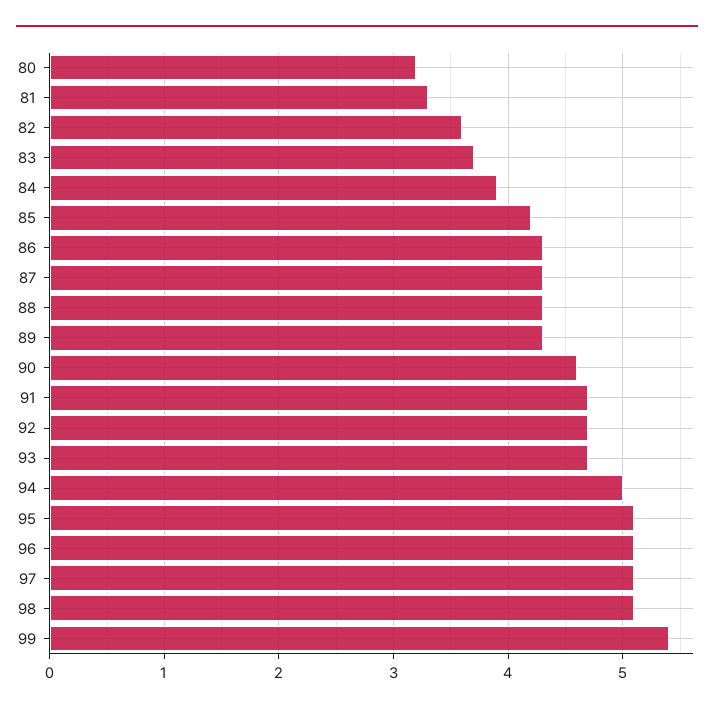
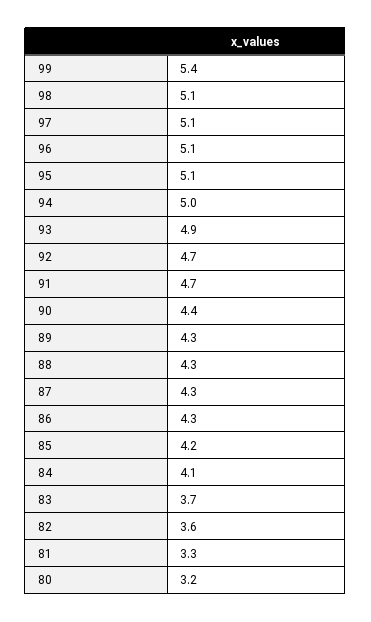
  {
    "80": 3.2,
    "81": 3.3,
    "82": 3.6,
    "83": 3.7,
-   "84": 3.9,
+   "84": 4.1,
    "85": 4.2,
    "86": 4.3,
    "87": 4.3,
    "88": 4.3,
    "89": 4.3,
-   "90": 4.6,
+   "90": 4.4,
    "91": 4.7,
    "92": 4.7,
-   "93": 4.7,
+   "93": 4.9,
    "94": 5,
    "95": 5.1,
    "96": 5.1,
    "97": 5.1,
    "98": 5.1,
    "99": 5.4
  }

